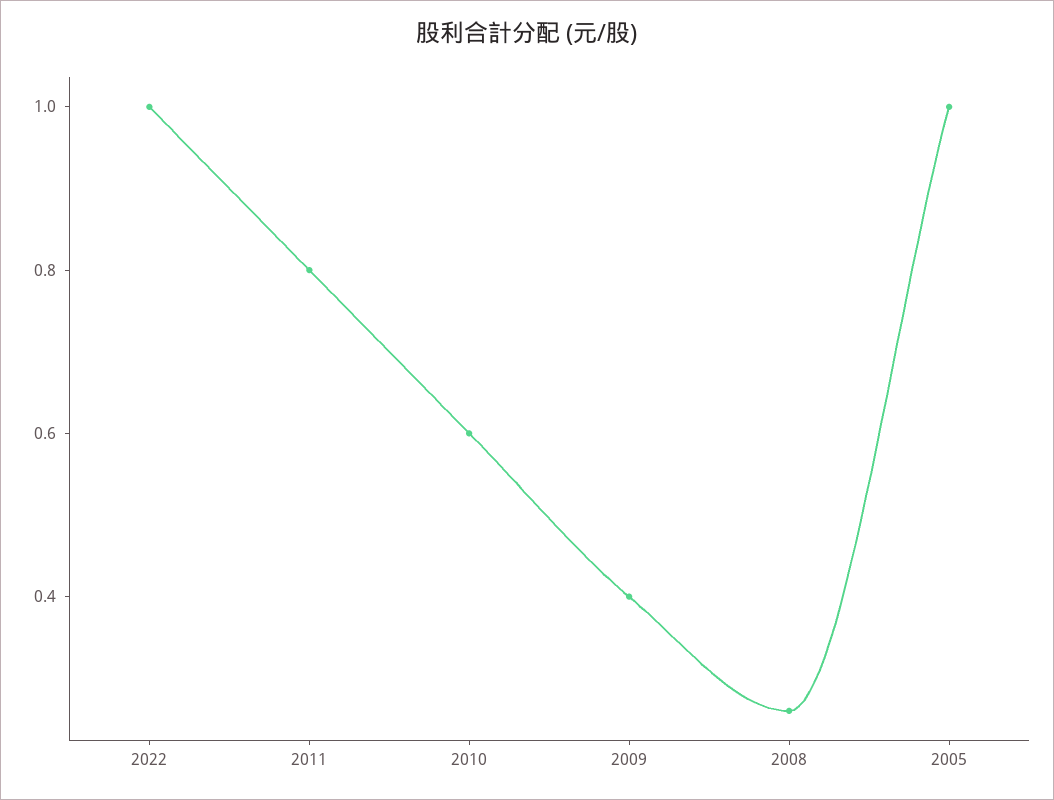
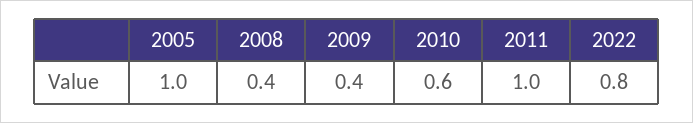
  {
-   "2022": 1,
+   "2022": 0.8,
-   "2011": 0.8,
+   "2011": 1,
    "2010": 0.6,
    "2009": 0.4,
-   "2008": 0.25,
+   "2008": 0.4,
    "2005": 1
  }

